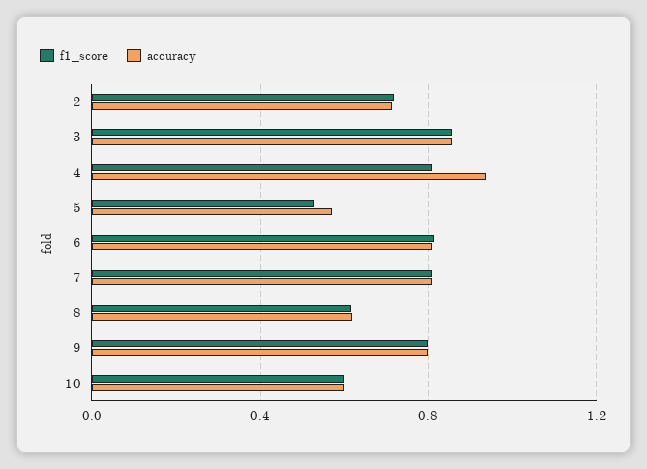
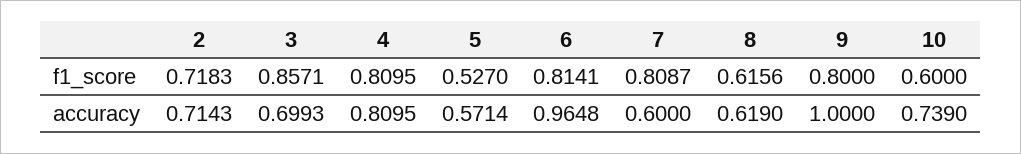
  {
    "f1_score": {
      "2": 0.7183,
      "3": 0.8571,
      "4": 0.8095,
      "5": 0.527,
      "6": 0.8141,
      "7": 0.8087,
      "8": 0.6156,
      "9": 0.8,
      "10": 0.6
    },
    "accuracy": {
      "2": 0.7143,
-     "3": 0.85,
+     "3": 0.6993,
-     "4": 0.95,
+     "4": 0.8095,
      "5": 0.5714,
-     "6": 0.8,
+     "6": 0.9648,
-     "7": 0.8,
+     "7": 0.6,
      "8": 0.619,
-     "9": 0.8,
+     "9": 1,
-     "10": 0.6
+     "10": 0.739
    }
  }

